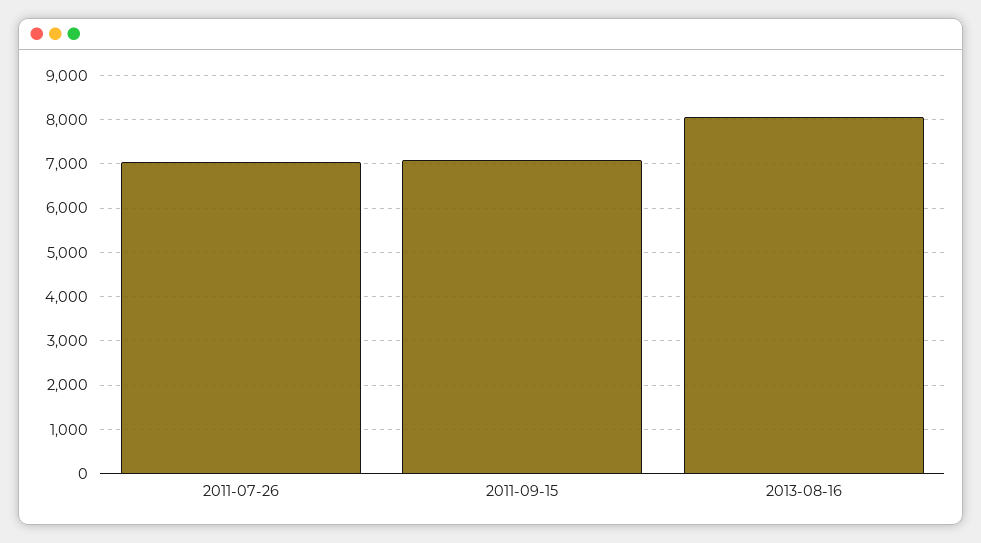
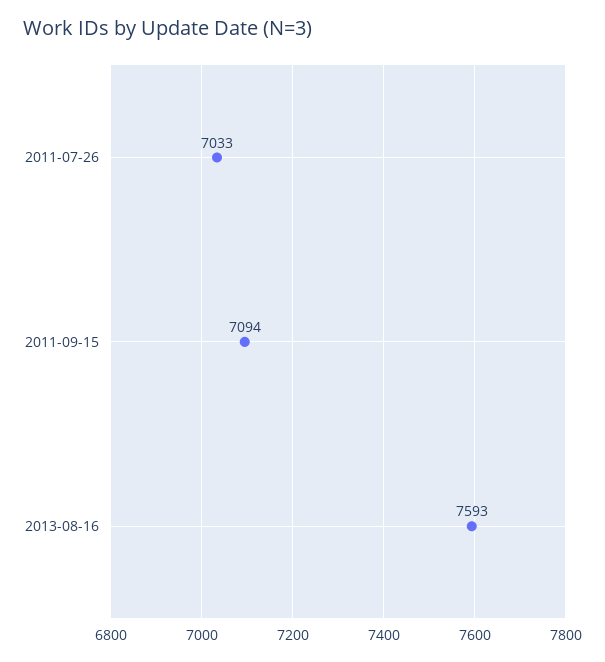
  {
    "2011-07-26": 7033,
    "2011-09-15": 7094,
-   "2013-08-16": 8000
+   "2013-08-16": 7593
  }

